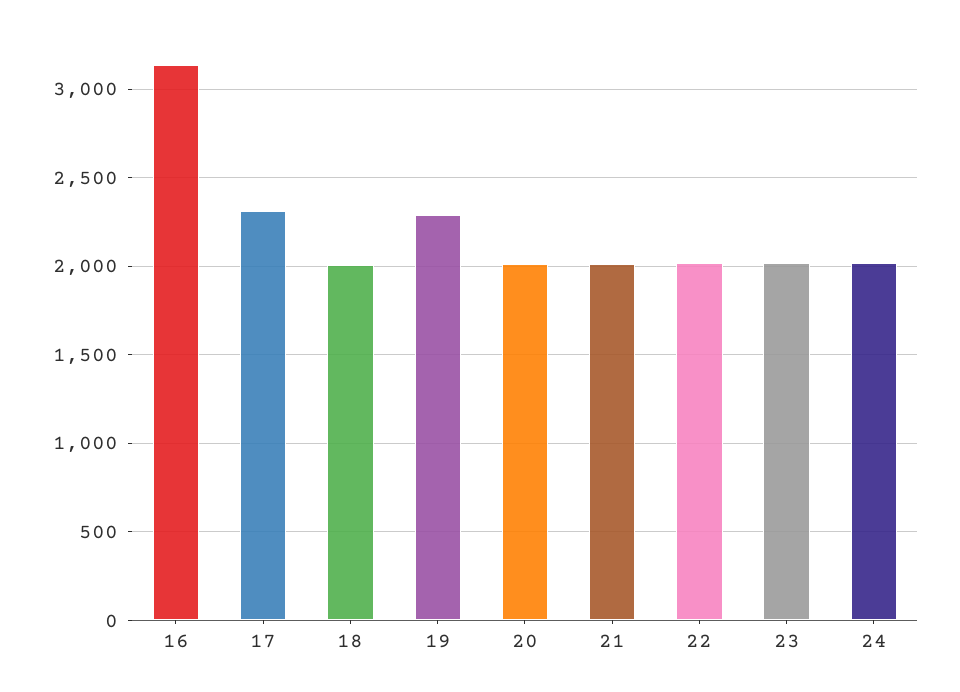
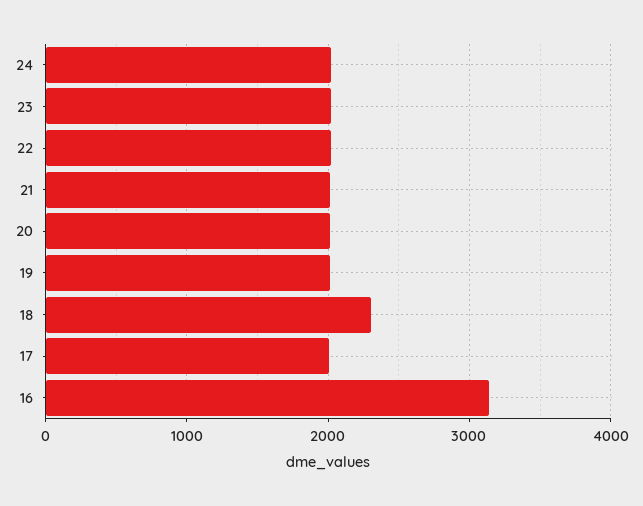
  {
    "16": 3150,
-   "17": 2300,
+   "17": 2000,
-   "18": 2000,
+   "18": 2300,
-   "19": 2300,
+   "19": 2000,
    "20": 2000,
    "21": 2000,
    "22": 2000,
    "23": 2000,
    "24": 2000
  }

